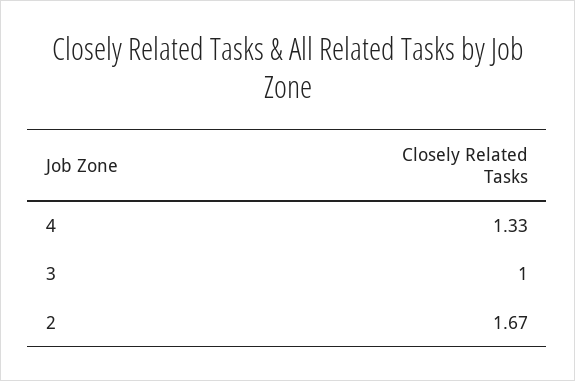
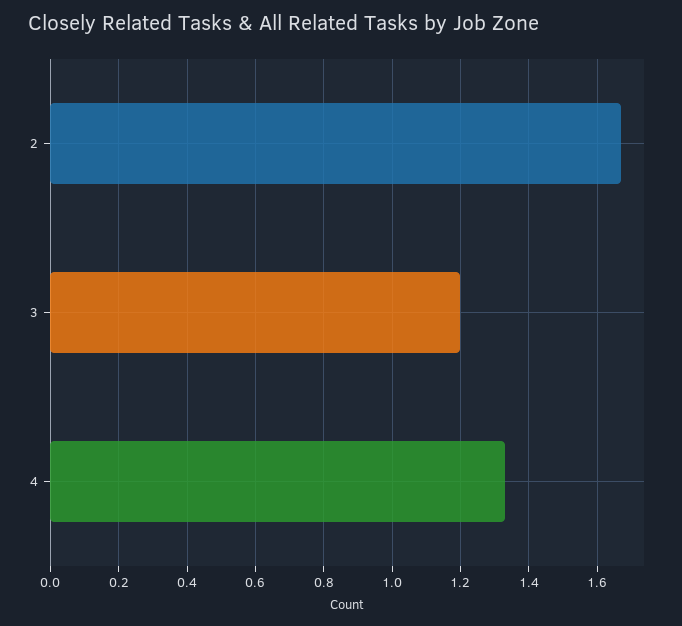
  {
    "4": 1.33,
-   "3": 1,
+   "3": 1.2,
    "2": 1.67
  }

